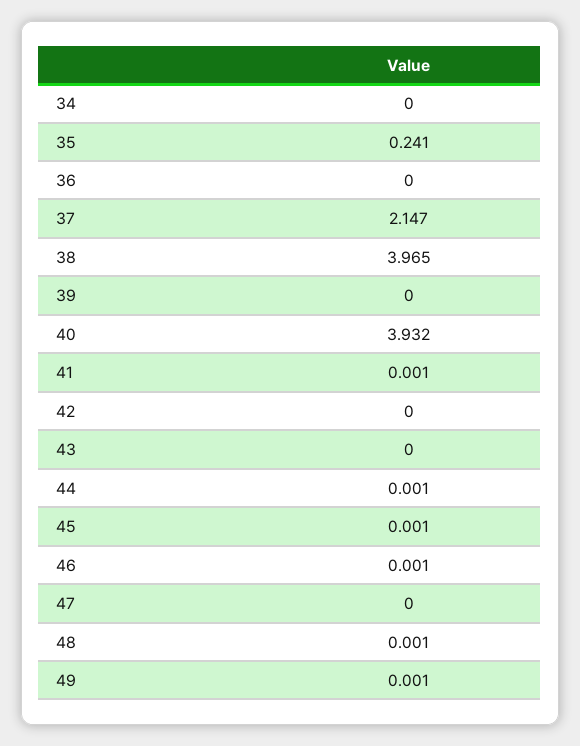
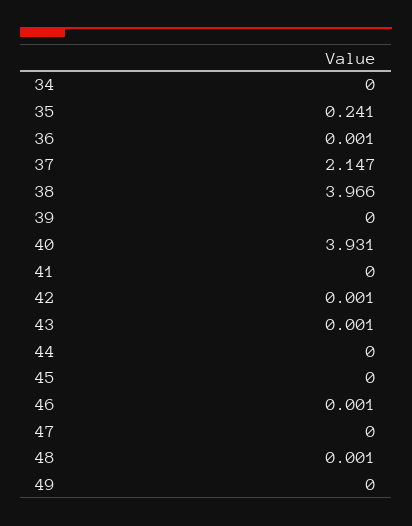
  {
    "34": 0,
    "35": 0.241,
-   "36": 0,
+   "36": 0.001,
    "37": 2.147,
-   "38": 3.965,
+   "38": 3.966,
    "39": 0,
-   "40": 3.932,
+   "40": 3.931,
-   "41": 0.001,
+   "41": 0,
-   "42": 0,
+   "42": 0.001,
-   "43": 0,
+   "43": 0.001,
-   "44": 0.001,
+   "44": 0,
-   "45": 0.001,
+   "45": 0,
    "46": 0.001,
    "47": 0,
    "48": 0.001,
-   "49": 0.001
+   "49": 0
  }

